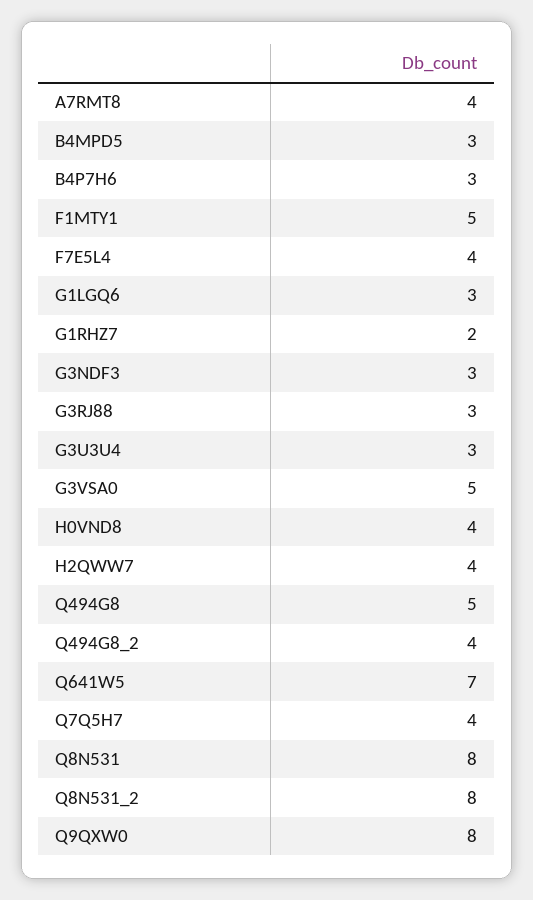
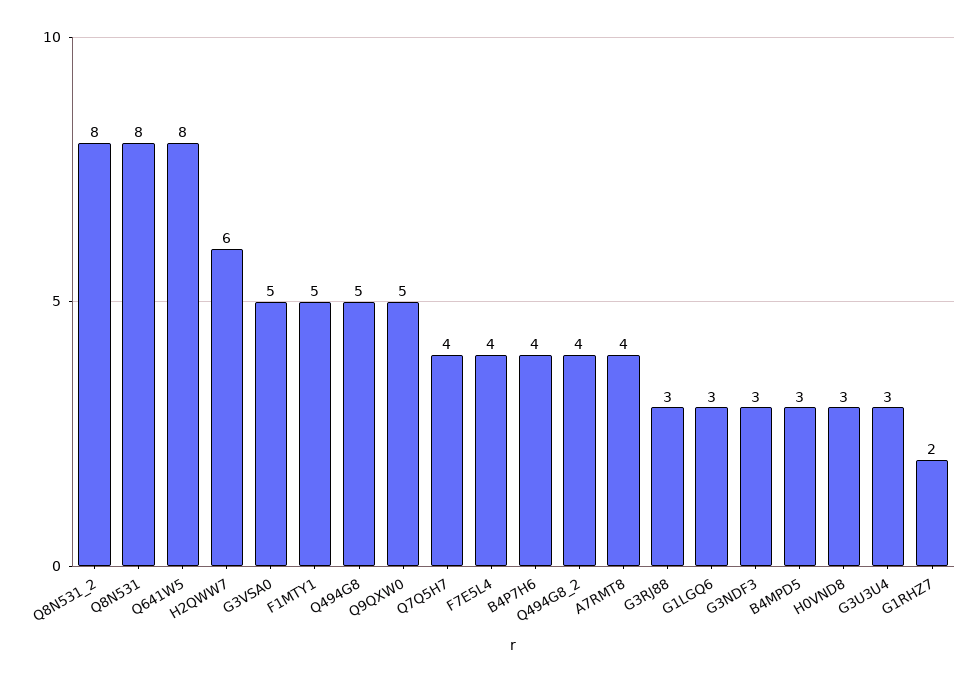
  {
    "A7RMT8": 4,
    "B4MPD5": 3,
-   "B4P7H6": 3,
+   "B4P7H6": 4,
    "F1MTY1": 5,
    "F7E5L4": 4,
    "G1LGQ6": 3,
    "G1RHZ7": 2,
    "G3NDF3": 3,
    "G3RJ88": 3,
    "G3U3U4": 3,
    "G3VSA0": 5,
-   "H0VND8": 4,
+   "H0VND8": 3,
-   "H2QWW7": 4,
+   "H2QWW7": 6,
    "Q494G8": 5,
    "Q494G8_2": 4,
-   "Q641W5": 7,
+   "Q641W5": 8,
    "Q7Q5H7": 4,
    "Q8N531": 8,
    "Q8N531_2": 8,
-   "Q9QXW0": 8
+   "Q9QXW0": 5
  }

